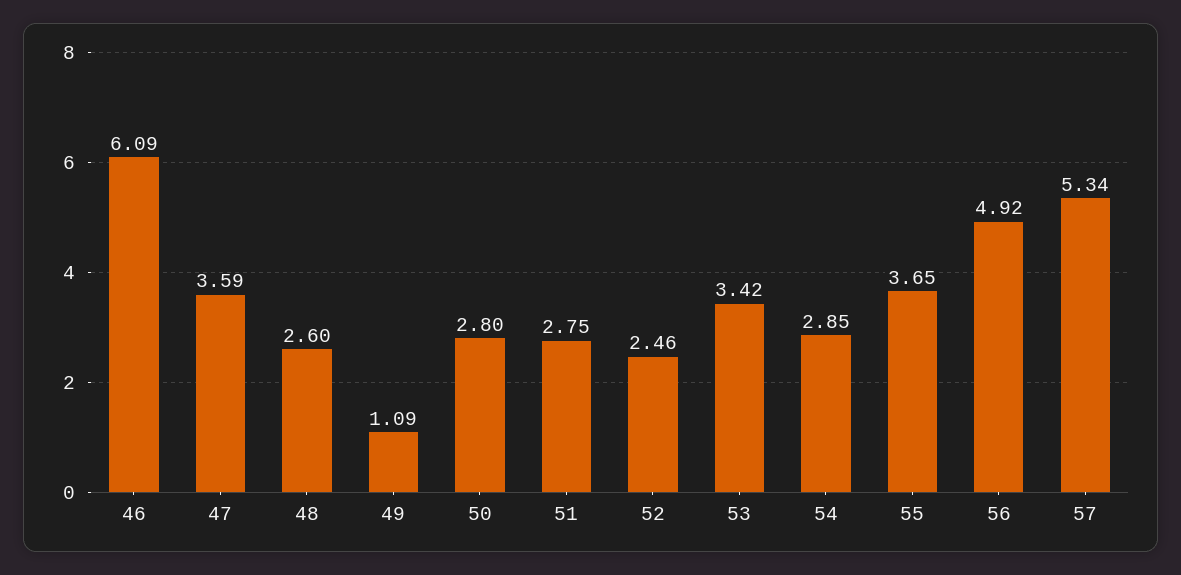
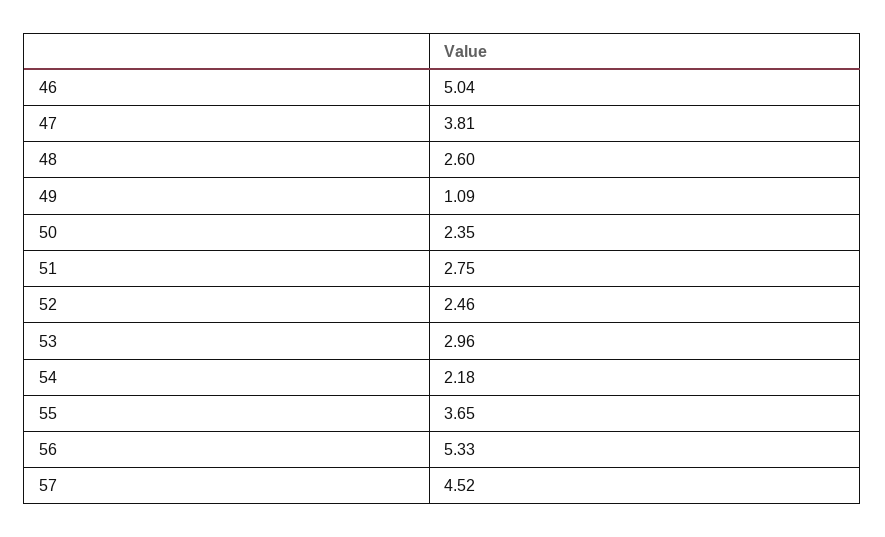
  {
-   "46": 6.09,
+   "46": 5.04,
-   "47": 3.59,
+   "47": 3.81,
    "48": 2.6,
    "49": 1.09,
-   "50": 2.8,
+   "50": 2.35,
    "51": 2.75,
    "52": 2.46,
-   "53": 3.42,
+   "53": 2.96,
-   "54": 2.85,
+   "54": 2.18,
    "55": 3.65,
-   "56": 4.92,
+   "56": 5.33,
-   "57": 5.34
+   "57": 4.52
  }

